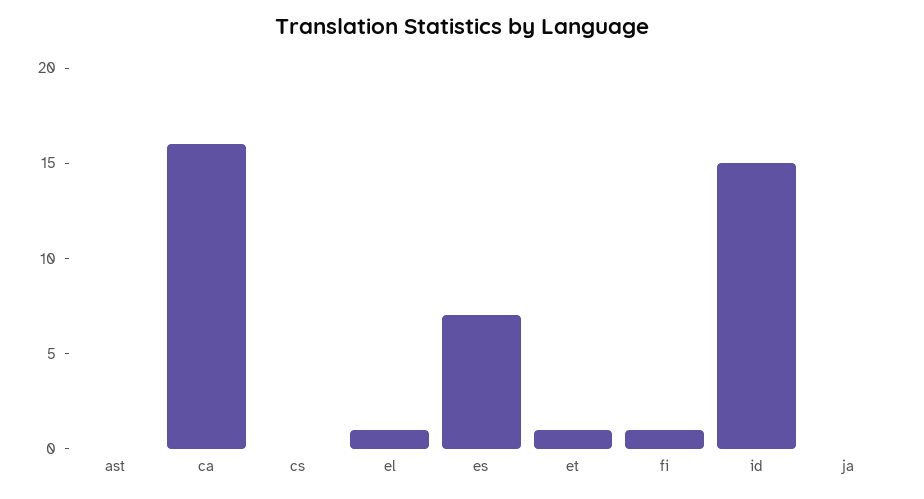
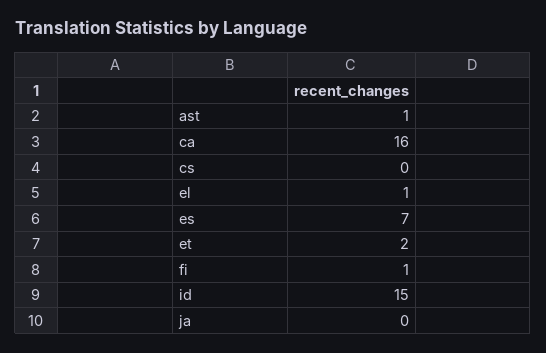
  {
-   "ast": 0,
+   "ast": 1,
    "ca": 16,
    "cs": 0,
    "el": 1,
    "es": 7,
-   "et": 1,
+   "et": 2,
    "fi": 1,
    "id": 15,
    "ja": 0
  }

